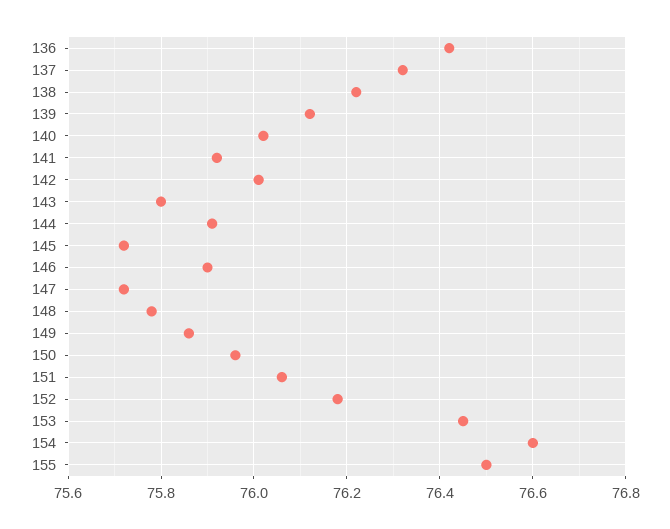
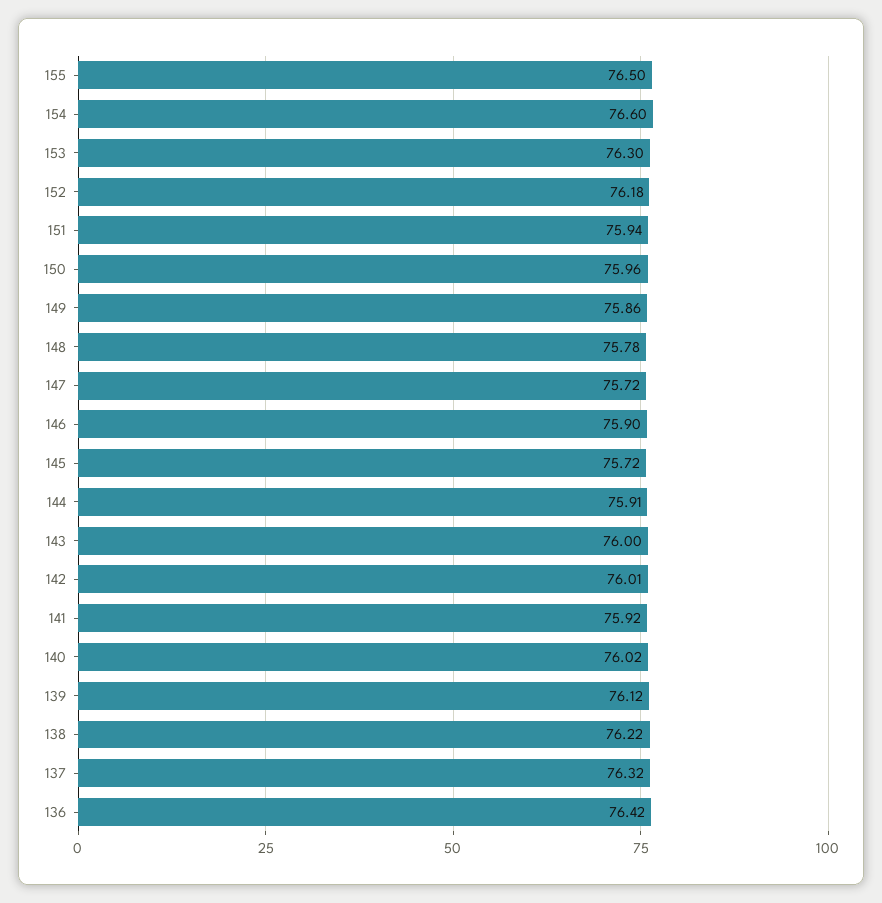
  {
    "136": 76.42,
    "137": 76.32,
    "138": 76.22,
    "139": 76.12,
    "140": 76.02,
    "141": 75.92,
    "142": 76.01,
-   "143": 75.8,
+   "143": 76,
    "144": 75.91,
    "145": 75.72,
    "146": 75.9,
    "147": 75.72,
    "148": 75.78,
    "149": 75.86,
    "150": 75.96,
-   "151": 76.05,
+   "151": 75.94,
    "152": 76.18,
-   "153": 76.45,
+   "153": 76.3,
    "154": 76.6,
    "155": 76.5
  }

